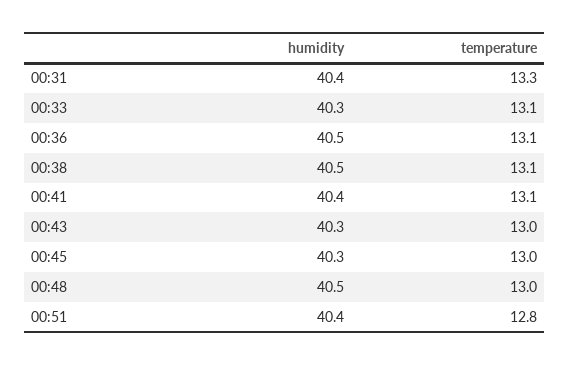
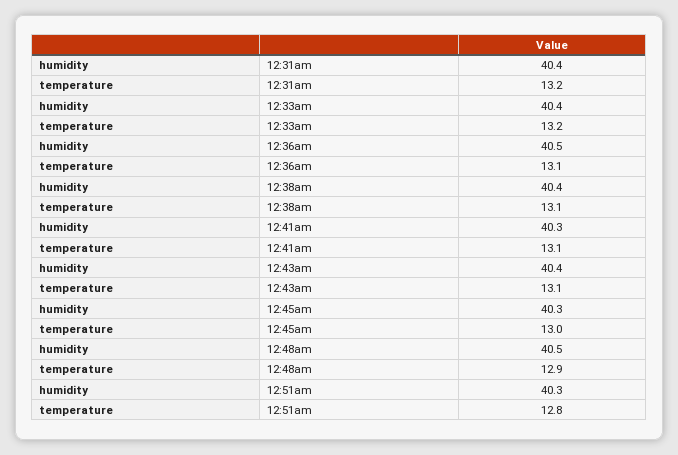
  {
    "humidity": {
      "00:31": 40.4,
-     "00:33": 40.3,
+     "00:33": 40.4,
      "00:36": 40.5,
-     "00:38": 40.5,
+     "00:38": 40.4,
-     "00:41": 40.4,
+     "00:41": 40.3,
-     "00:43": 40.3,
+     "00:43": 40.4,
      "00:45": 40.3,
      "00:48": 40.5,
-     "00:51": 40.4
+     "00:51": 40.3
    },
    "temperature": {
-     "00:31": 13.3,
+     "00:31": 13.2,
-     "00:33": 13.1,
+     "00:33": 13.2,
      "00:36": 13.1,
      "00:38": 13.1,
      "00:41": 13.1,
-     "00:43": 13,
+     "00:43": 13.1,
      "00:45": 13,
-     "00:48": 13,
+     "00:48": 12.9,
      "00:51": 12.8
    }
  }

